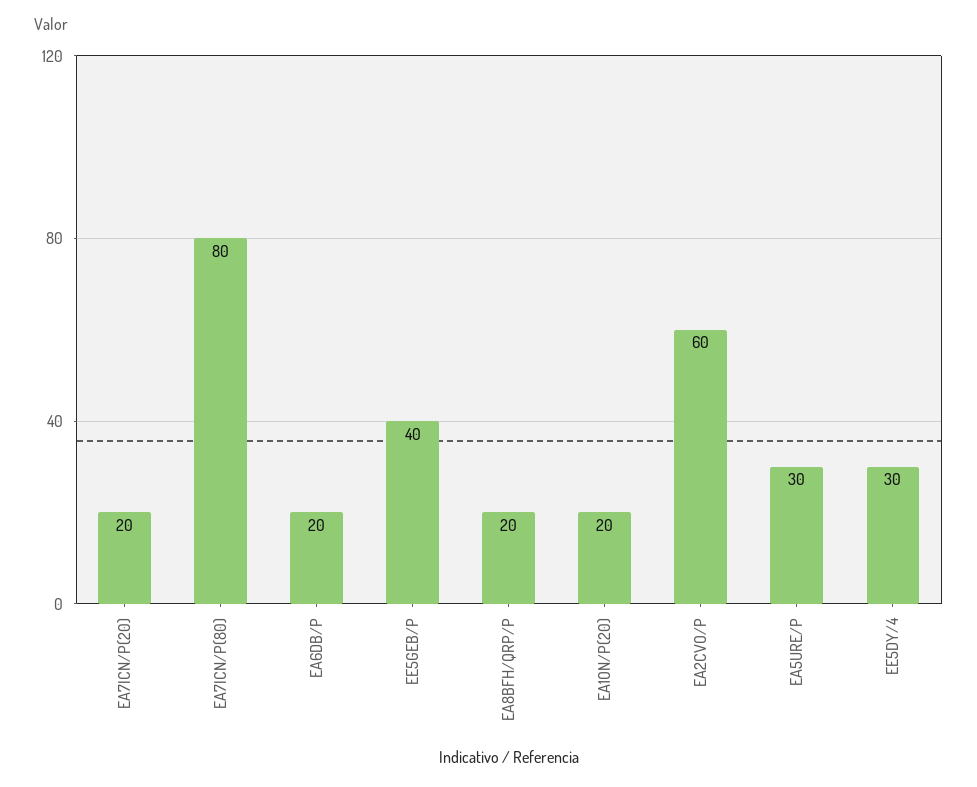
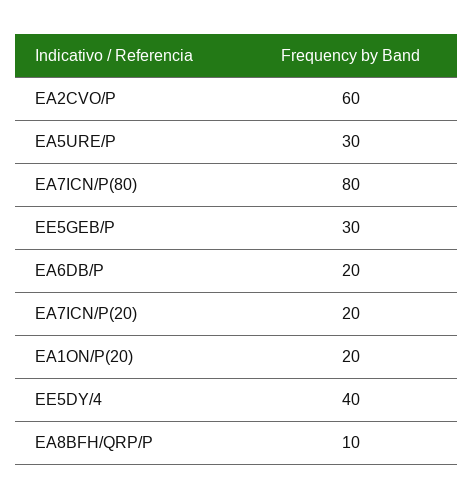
  {
    "EA7ICN/P(20)": 20,
    "EA7ICN/P(80)": 80,
    "EA6DB/P": 20,
-   "EE5GEB/P": 40,
+   "EE5GEB/P": 30,
-   "EA8BFH/QRP/P": 20,
+   "EA8BFH/QRP/P": 10,
    "EA1ON/P(20)": 20,
    "EA2CVO/P": 60,
    "EA5URE/P": 30,
-   "EE5DY/4": 30
+   "EE5DY/4": 40
  }

